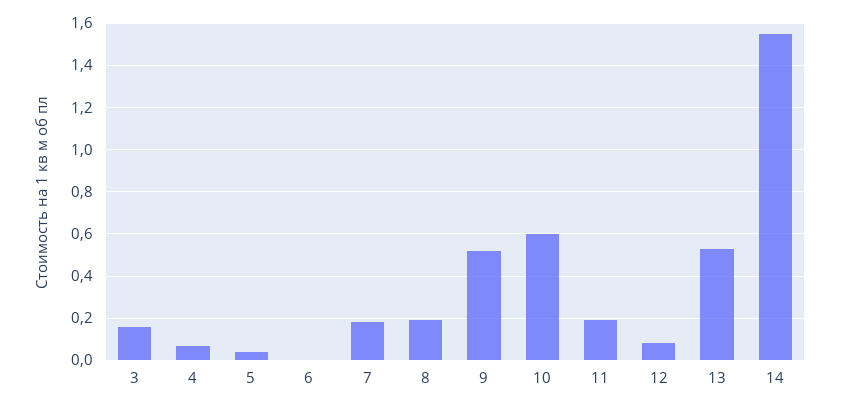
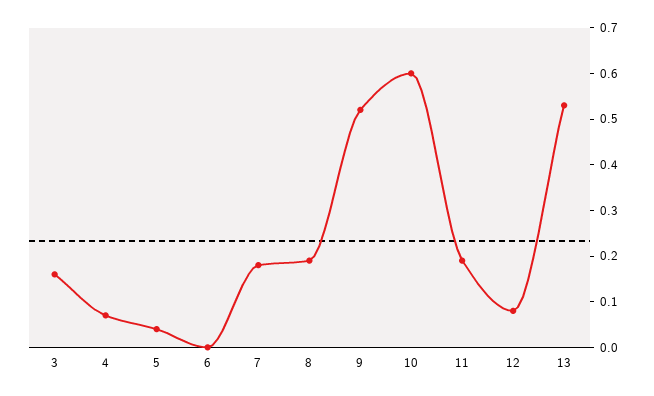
  {
    "3": 0.15,
    "4": 0.05,
    "5": 0.05,
    "6": 0,
    "7": 0.2,
    "8": 0.2,
    "9": 0.5,
    "10": 0.6,
    "11": 0.2,
    "12": 0.1,
-   "13": 0.55,
+   "13": 0.55
-   "14": 1.55
  }

